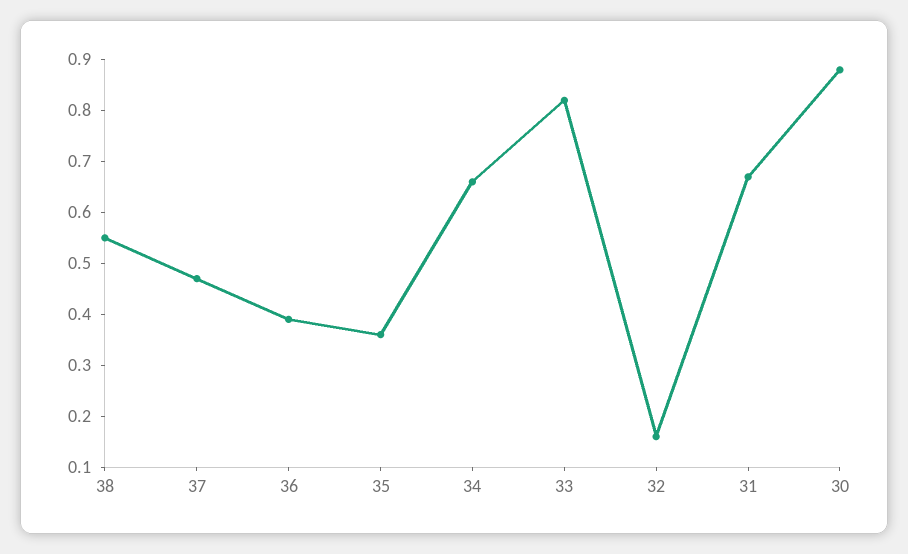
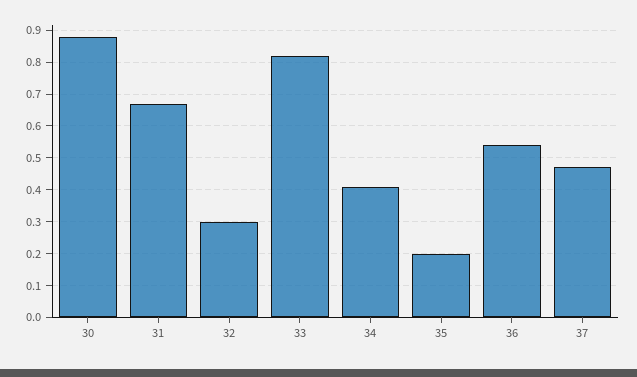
  {
-   "38": 0.55,
    "37": 0.45,
-   "36": 0.4,
+   "36": 0.55,
-   "35": 0.35,
+   "35": 0.2,
-   "34": 0.65,
+   "34": 0.4,
    "33": 0.8,
-   "32": 0.15,
+   "32": 0.3,
    "31": 0.65,
    "30": 0.9
  }

